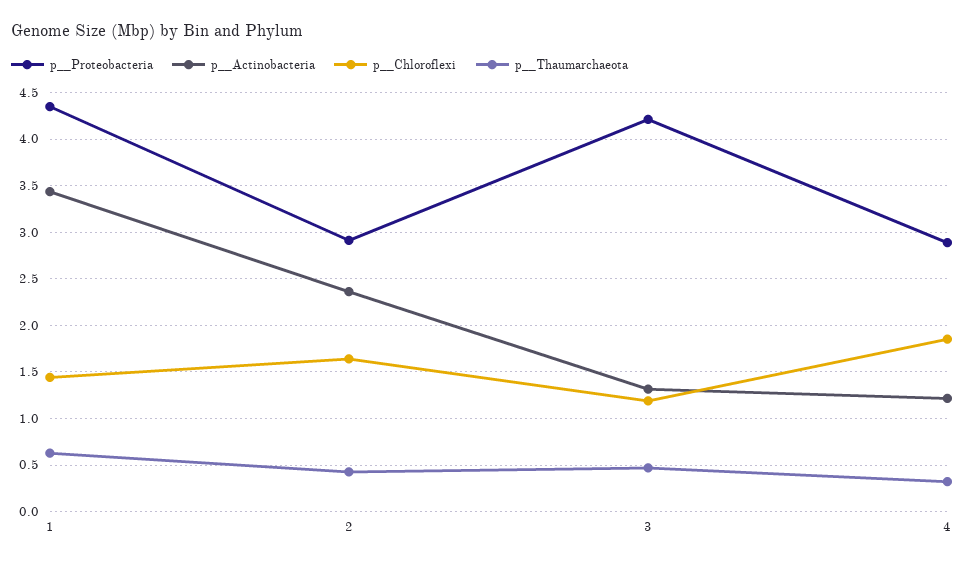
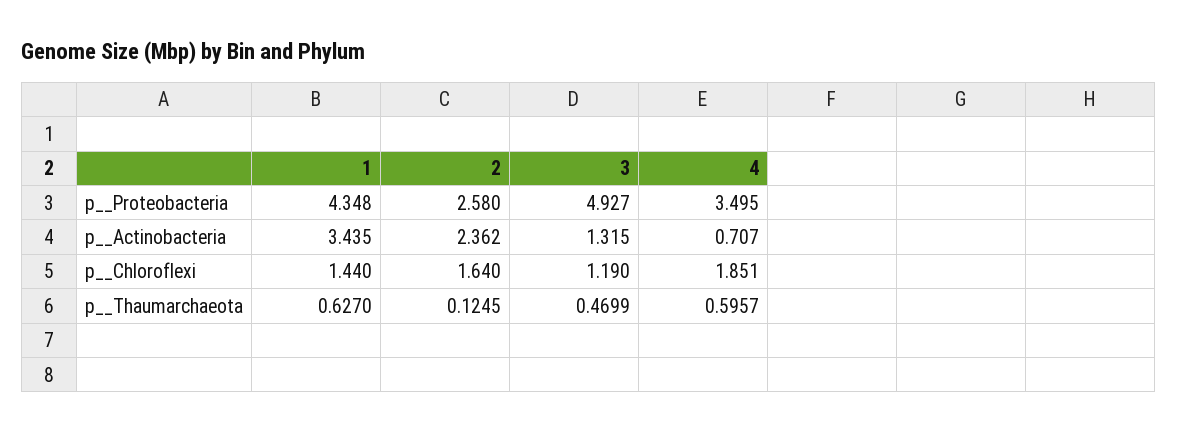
  {
    "p__Proteobacteria": {
      "1": 4.348,
-     "2": 2.9,
+     "2": 2.58,
-     "3": 4.2,
+     "3": 4.927,
-     "4": 2.9
+     "4": 3.495
    },
    "p__Actinobacteria": {
      "1": 3.435,
      "2": 2.362,
      "3": 1.315,
-     "4": 1.2
+     "4": 0.707
    },
    "p__Chloroflexi": {
      "1": 1.44,
      "2": 1.64,
      "3": 1.19,
      "4": 1.851
    },
    "p__Thaumarchaeota": {
      "1": 0.627,
-     "2": 0.4,
+     "2": 0.1245,
      "3": 0.4699,
-     "4": 0.3
+     "4": 0.5957
    }
  }

